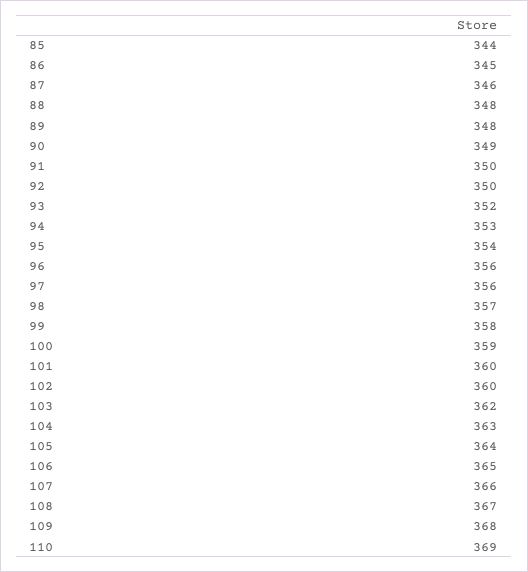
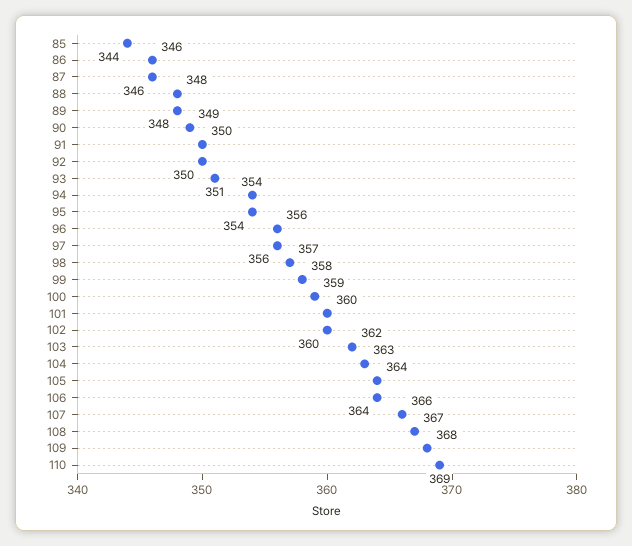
  {
    "85": 344,
-   "86": 345,
+   "86": 346,
    "87": 346,
    "88": 348,
    "89": 348,
    "90": 349,
    "91": 350,
    "92": 350,
-   "93": 352,
+   "93": 351,
-   "94": 353,
+   "94": 354,
    "95": 354,
    "96": 356,
    "97": 356,
    "98": 357,
    "99": 358,
    "100": 359,
    "101": 360,
    "102": 360,
    "103": 362,
    "104": 363,
    "105": 364,
-   "106": 365,
+   "106": 364,
    "107": 366,
    "108": 367,
    "109": 368,
    "110": 369
  }

